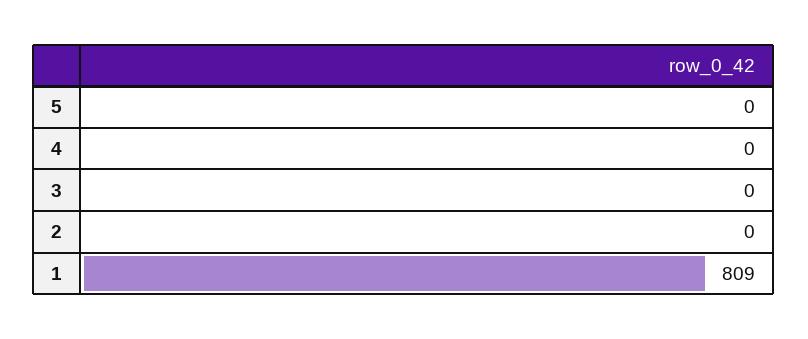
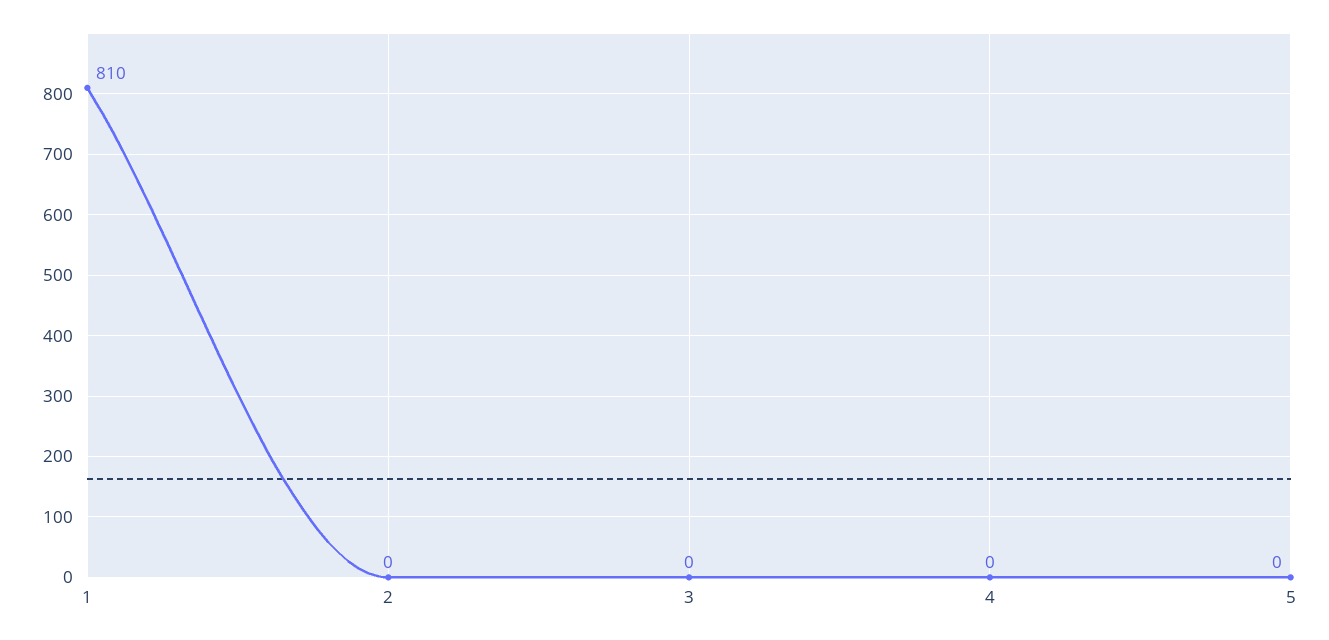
  {
    "5": 0,
    "4": 0,
    "3": 0,
    "2": 0,
-   "1": 809
+   "1": 810
  }

